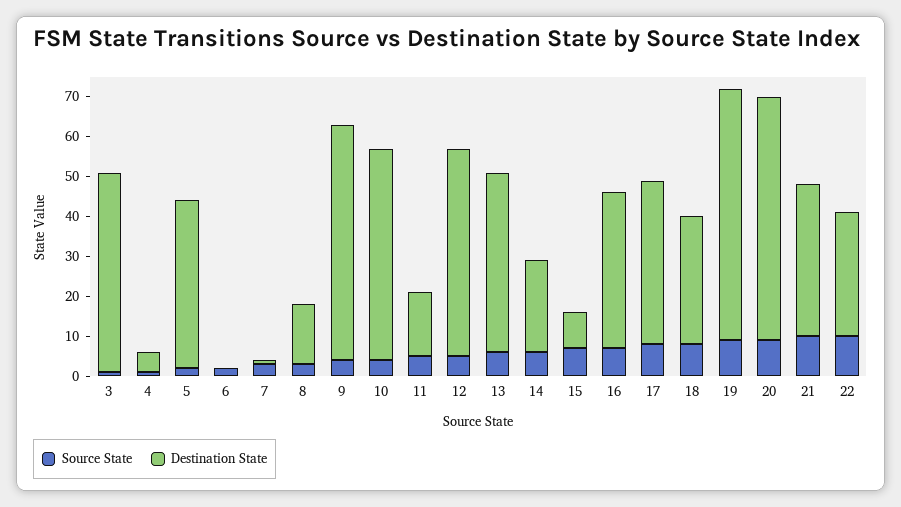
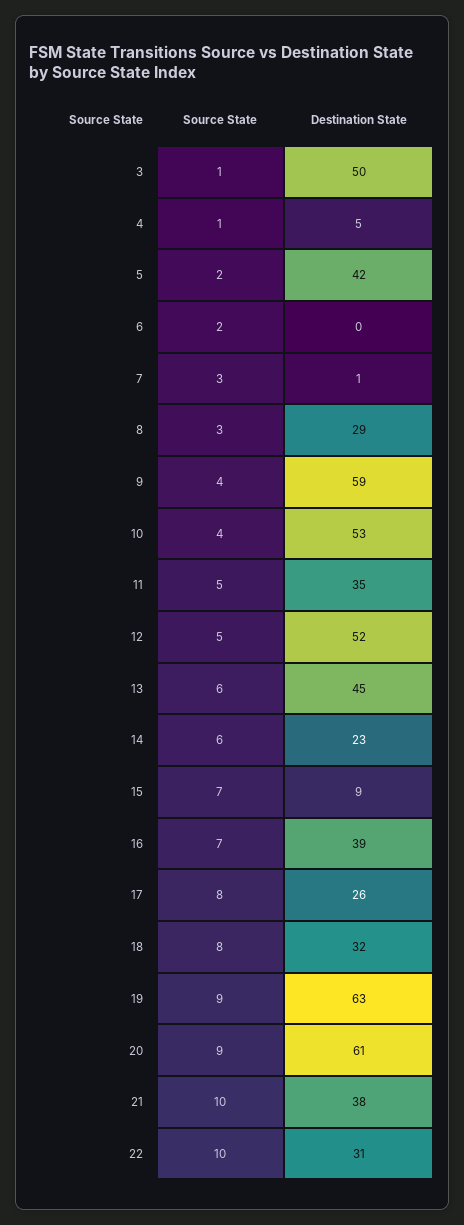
  {
    "Source State": {
      "3": 1,
      "4": 1,
      "5": 2,
      "6": 2,
      "7": 3,
      "8": 3,
      "9": 4,
      "10": 4,
      "11": 5,
      "12": 5,
      "13": 6,
      "14": 6,
      "15": 7,
      "16": 7,
      "17": 8,
      "18": 8,
      "19": 9,
      "20": 9,
      "21": 10,
      "22": 10
    },
    "Destination State": {
      "3": 50,
      "4": 5,
      "5": 42,
      "6": 0,
      "7": 1,
-     "8": 15,
+     "8": 29,
      "9": 59,
      "10": 53,
-     "11": 15,
+     "11": 35,
      "12": 52,
      "13": 45,
      "14": 23,
      "15": 9,
      "16": 39,
-     "17": 40,
+     "17": 26,
      "18": 32,
      "19": 63,
      "20": 61,
      "21": 38,
      "22": 31
    }
  }

